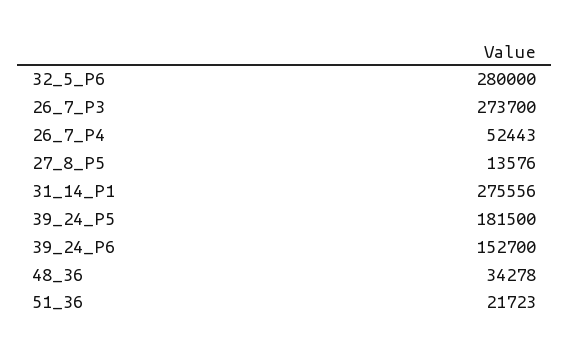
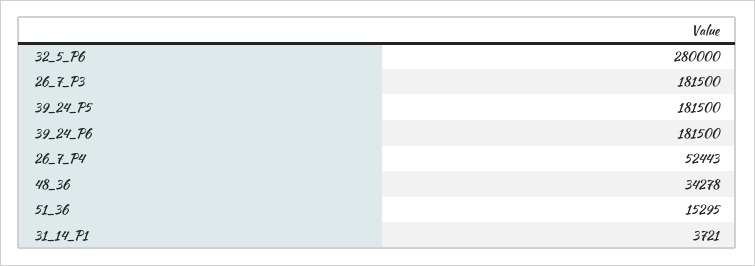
  {
    "32_5_P6": 280000,
-   "26_7_P3": 273700,
+   "26_7_P3": 181500,
    "26_7_P4": 52443,
-   "27_8_P5": 13576,
-   "31_14_P1": 275556,
+   "31_14_P1": 3721,
    "39_24_P5": 181500,
-   "39_24_P6": 152700,
+   "39_24_P6": 181500,
    "48_36": 34278,
-   "51_36": 21723
+   "51_36": 15295
  }

